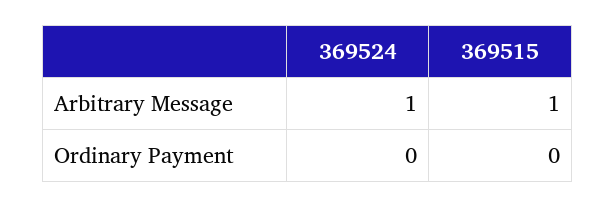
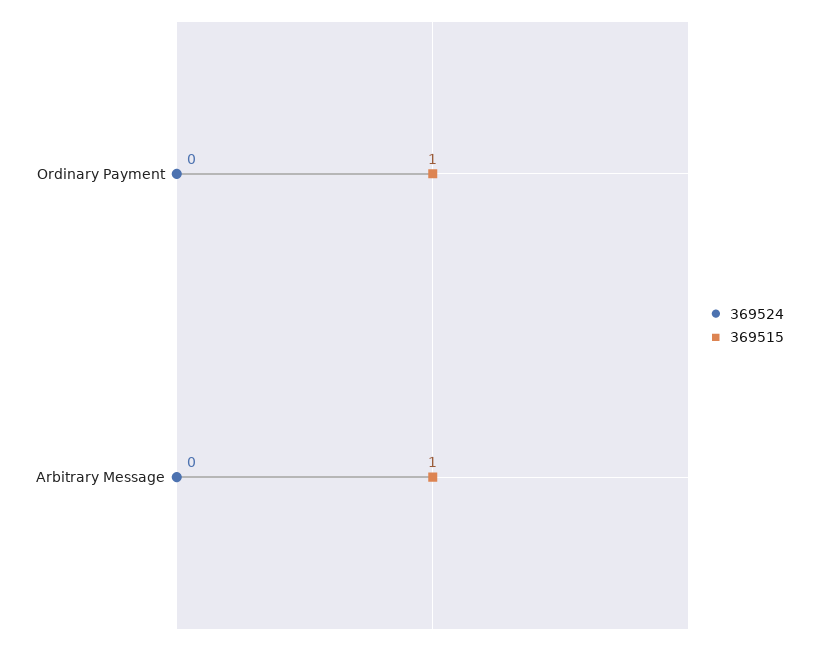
  {
    "369524": {
-     "Arbitrary Message": 1,
+     "Arbitrary Message": 0,
      "Ordinary Payment": 0
    },
    "369515": {
      "Arbitrary Message": 1,
-     "Ordinary Payment": 0
+     "Ordinary Payment": 1
    }
  }

